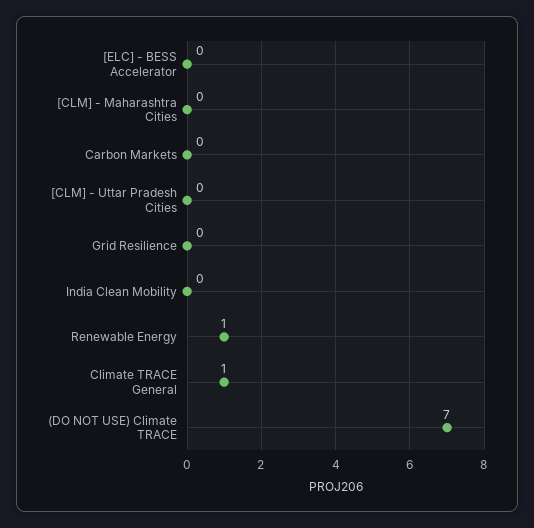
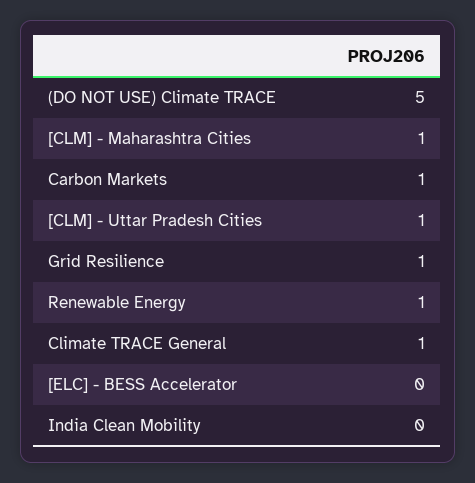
  {
    "[ELC] - BESS Accelerator": 0,
-   "[CLM] - Maharashtra Cities": 0,
+   "[CLM] - Maharashtra Cities": 1,
-   "Carbon Markets": 0,
+   "Carbon Markets": 1,
-   "[CLM] - Uttar Pradesh Cities": 0,
+   "[CLM] - Uttar Pradesh Cities": 1,
-   "Grid Resilience": 0,
+   "Grid Resilience": 1,
    "India Clean Mobility": 0,
    "Renewable Energy": 1,
    "Climate TRACE General": 1,
-   "(DO NOT USE) Climate TRACE": 7
+   "(DO NOT USE) Climate TRACE": 5
  }

